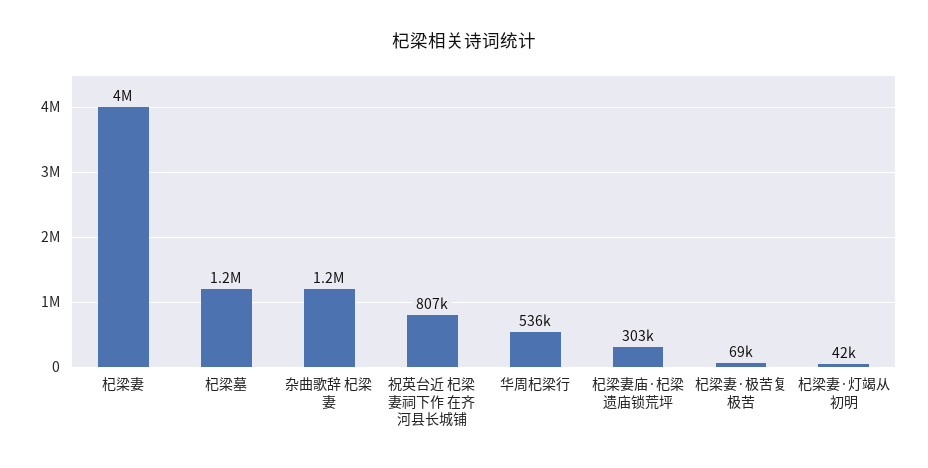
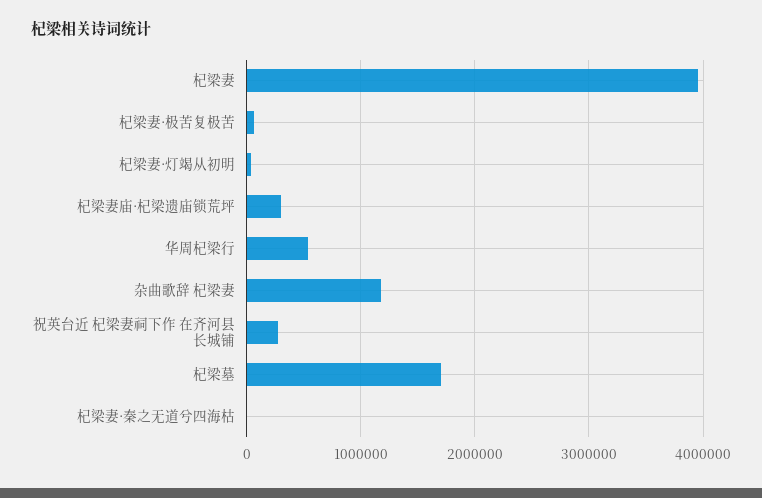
  {
    "杞梁妻": 4000000,
-   "杞梁墓": 1200000,
+   "杞梁墓": 1700000,
    "杂曲歌辞 杞梁妻": 1200000,
-   "祝英台近 杞梁妻祠下作 在齐河县长城铺": 807000,
+   "祝英台近 杞梁妻祠下作 在齐河县长城铺": 300000,
    "华周杞梁行": 536000,
    "杞梁妻庙·杞梁遗庙锁荒坪": 303000,
    "杞梁妻·极苦复极苦": 69000,
-   "杞梁妻·灯竭从初明": 42000
+   "杞梁妻·灯竭从初明": 42000,
+   "杞梁妻·秦之无道兮四海枯": 0
  }

